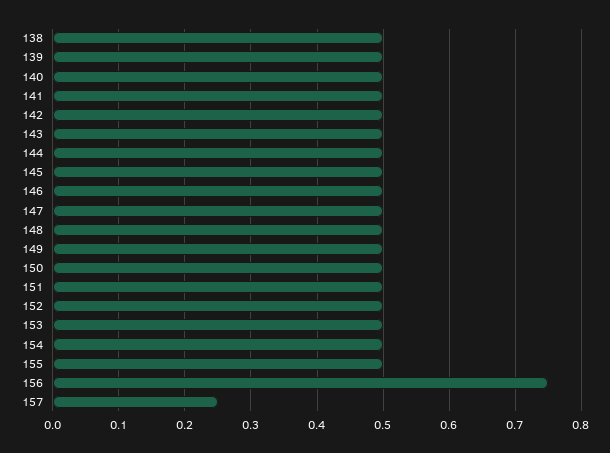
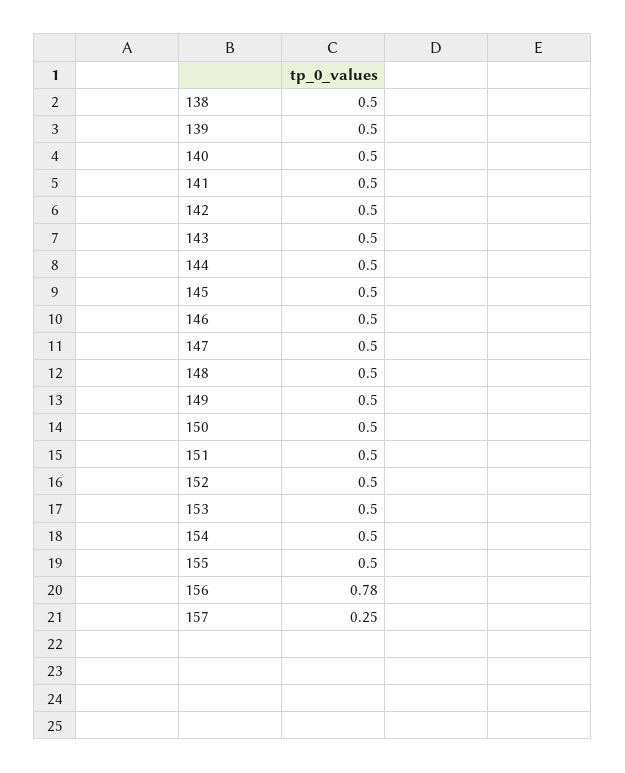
  {
    "138": 0.5,
    "139": 0.5,
    "140": 0.5,
    "141": 0.5,
    "142": 0.5,
    "143": 0.5,
    "144": 0.5,
    "145": 0.5,
    "146": 0.5,
    "147": 0.5,
    "148": 0.5,
    "149": 0.5,
    "150": 0.5,
    "151": 0.5,
    "152": 0.5,
    "153": 0.5,
    "154": 0.5,
    "155": 0.5,
-   "156": 0.75,
+   "156": 0.78,
    "157": 0.25
  }

